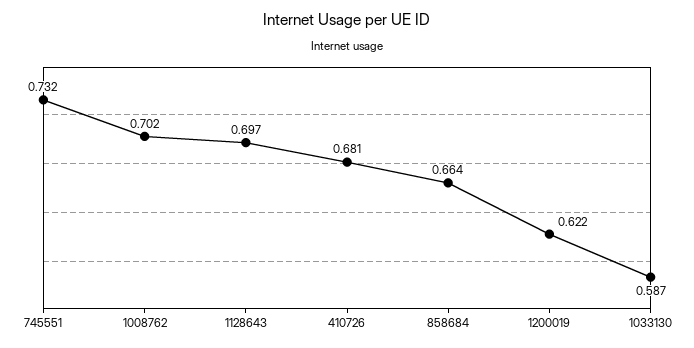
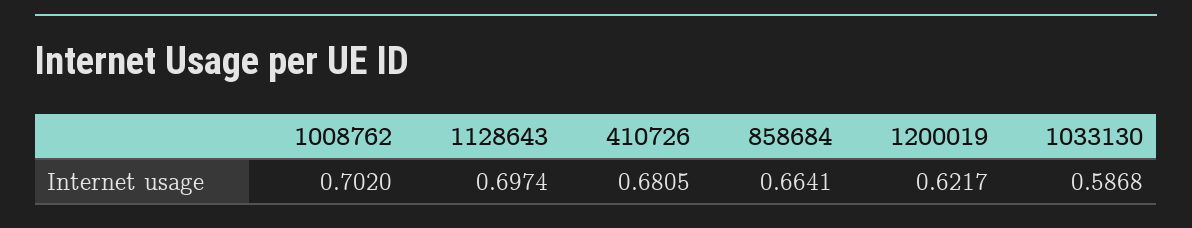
  {
-   "745551": 0.732,
    "1008762": 0.702,
    "1128643": 0.6974,
    "410726": 0.6805,
    "858684": 0.6641,
    "1200019": 0.6217,
    "1033130": 0.5868
  }

